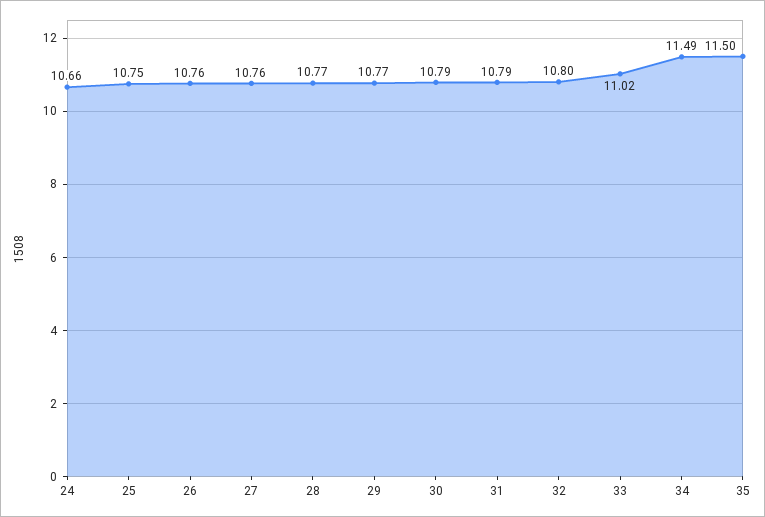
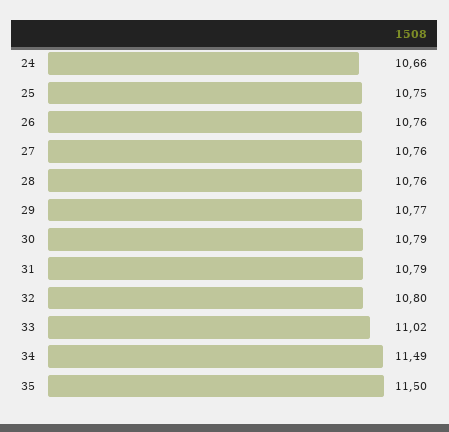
  {
    "24": 10.66,
    "25": 10.75,
    "26": 10.76,
    "27": 10.76,
-   "28": 10.77,
+   "28": 10.76,
    "29": 10.77,
    "30": 10.79,
    "31": 10.79,
    "32": 10.8,
    "33": 11.02,
    "34": 11.49,
    "35": 11.5
  }

